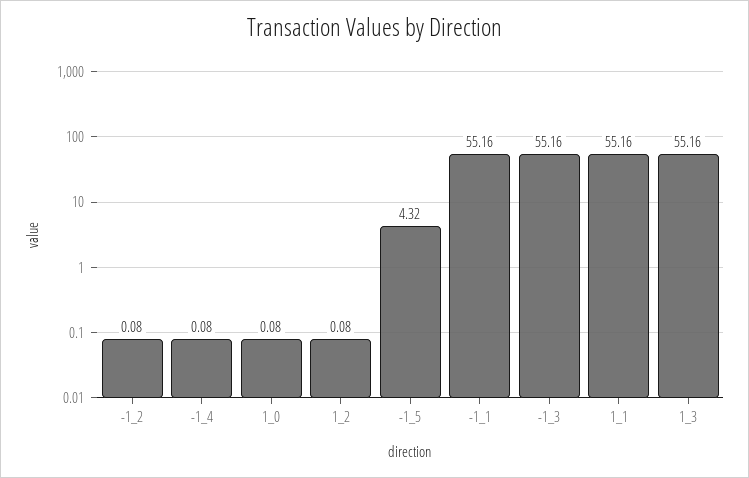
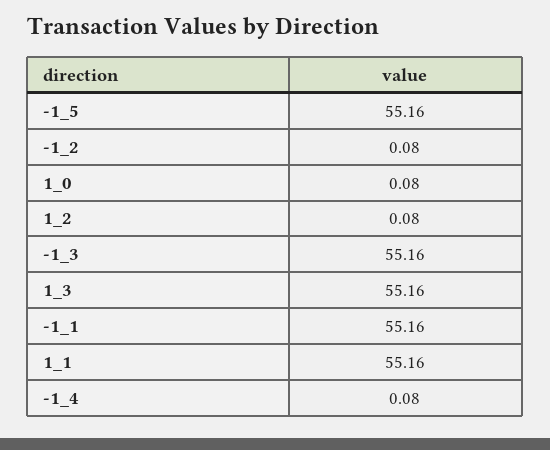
  {
    "-1_2": 0.08,
    "-1_4": 0.08,
    "1_0": 0.08,
    "1_2": 0.08,
-   "-1_5": 4.32,
+   "-1_5": 55.16,
    "-1_1": 55.16,
    "-1_3": 55.16,
    "1_1": 55.16,
    "1_3": 55.16
  }

